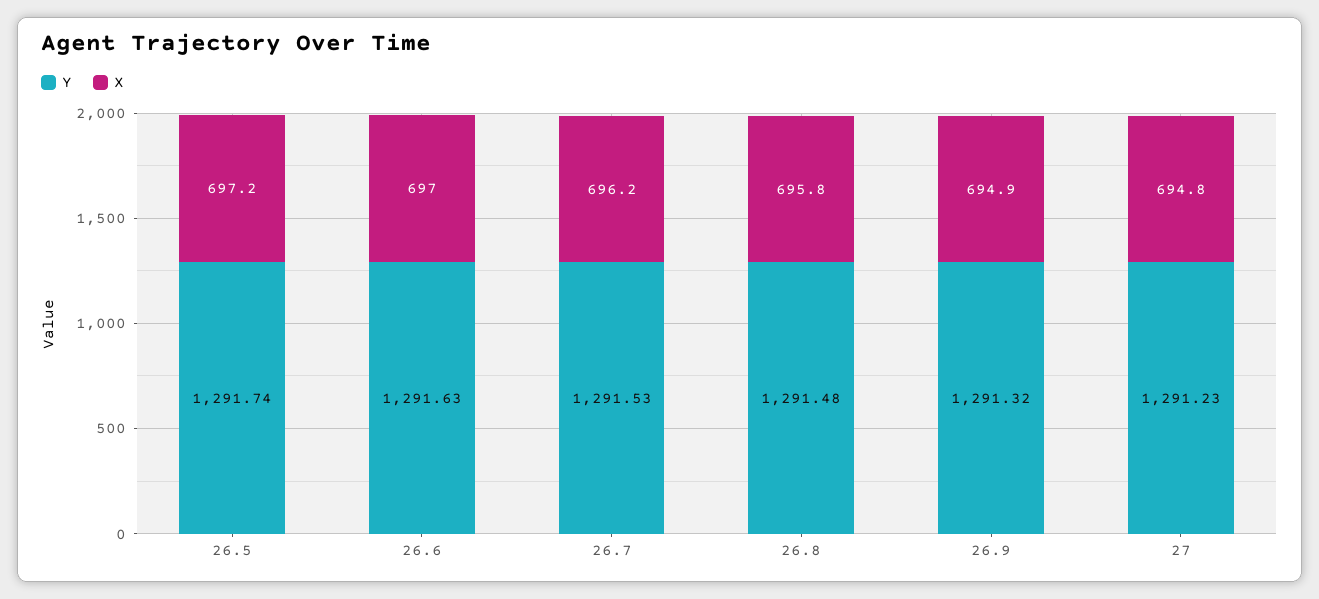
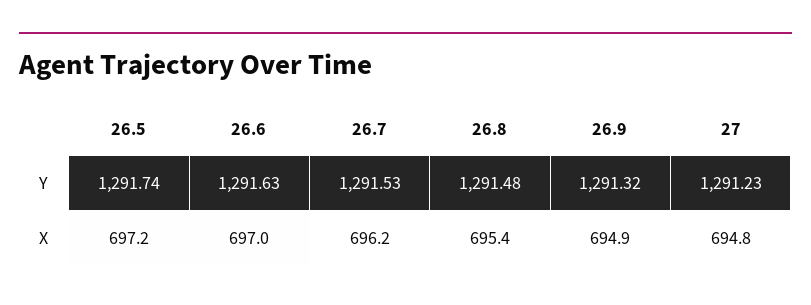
  {
    "Y": {
      "26.5": 1291.74,
      "26.6": 1291.63,
      "26.7": 1291.53,
      "26.8": 1291.48,
      "26.9": 1291.32,
      "27": 1291.23
    },
    "X": {
      "26.5": 697.2,
      "26.6": 697,
      "26.7": 696.2,
-     "26.8": 695.8,
+     "26.8": 695.4,
      "26.9": 694.9,
      "27": 694.8
    }
  }

